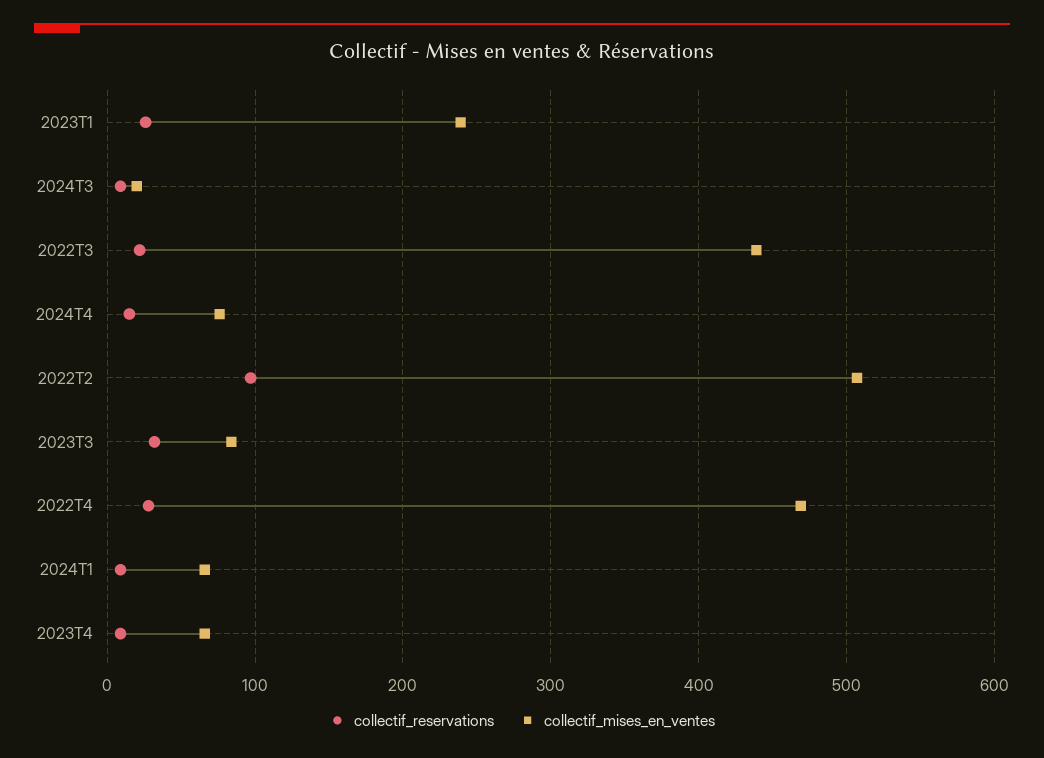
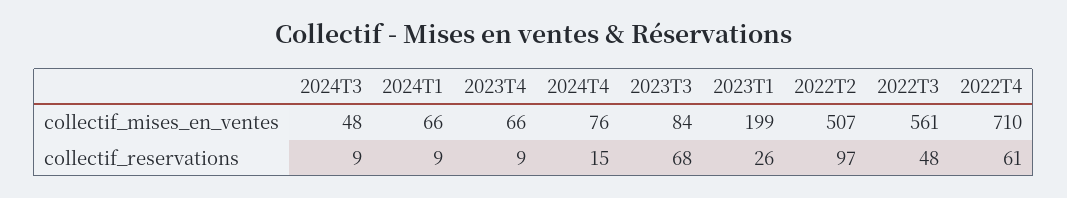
  {
    "collectif_reservations": {
      "2023T1": 26,
      "2024T3": 9,
-     "2022T3": 20,
+     "2022T3": 48,
      "2024T4": 15,
      "2022T2": 97,
-     "2023T3": 30,
+     "2023T3": 68,
-     "2022T4": 30,
+     "2022T4": 61,
      "2024T1": 9,
      "2023T4": 9
    },
    "collectif_mises_en_ventes": {
-     "2023T1": 240,
+     "2023T1": 199,
-     "2024T3": 20,
+     "2024T3": 48,
-     "2022T3": 440,
+     "2022T3": 561,
      "2024T4": 76,
      "2022T2": 507,
      "2023T3": 84,
-     "2022T4": 470,
+     "2022T4": 710,
      "2024T1": 66,
      "2023T4": 66
    }
  }

